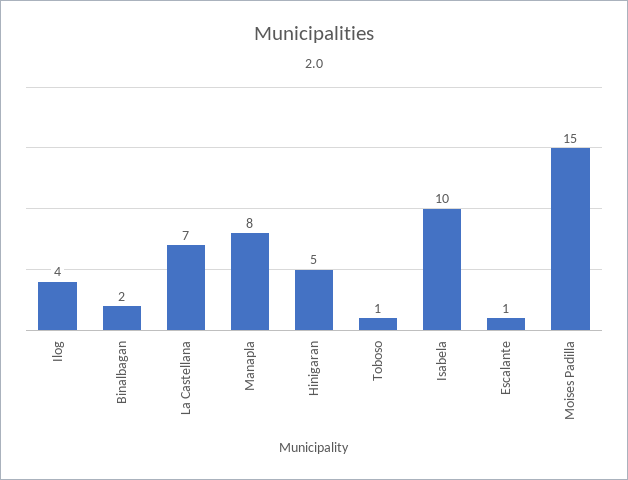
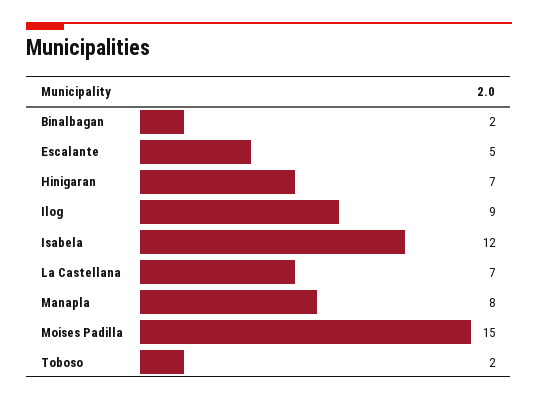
  {
-   "Ilog": 4,
+   "Ilog": 9,
    "Binalbagan": 2,
    "La Castellana": 7,
    "Manapla": 8,
-   "Hinigaran": 5,
+   "Hinigaran": 7,
-   "Toboso": 1,
+   "Toboso": 2,
-   "Isabela": 10,
+   "Isabela": 12,
-   "Escalante": 1,
+   "Escalante": 5,
    "Moises Padilla": 15
  }

